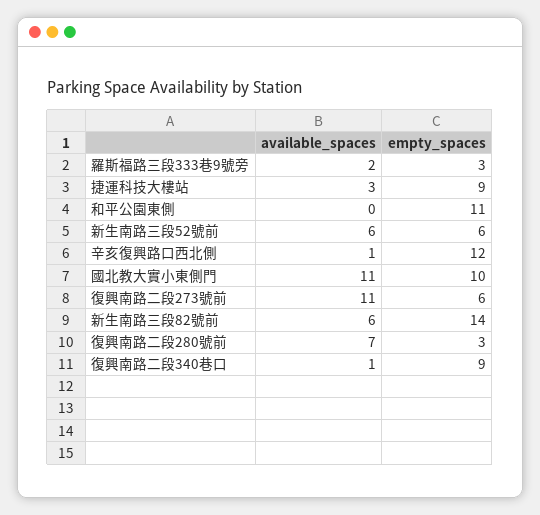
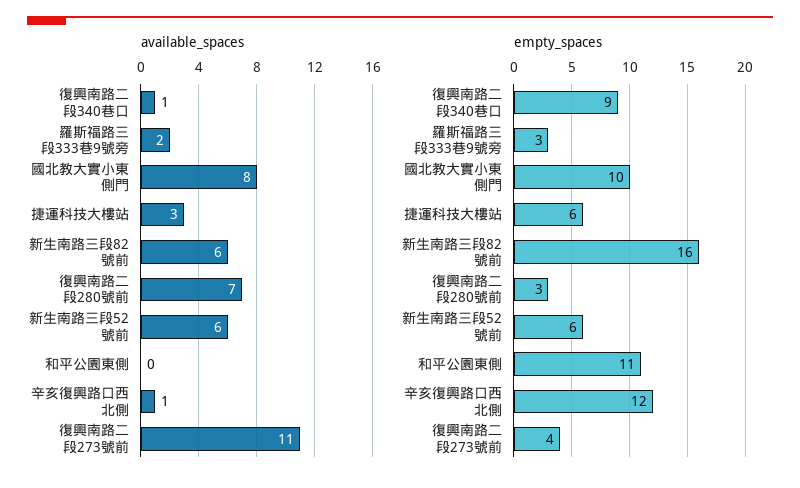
  {
    "available_spaces": {
      "羅斯福路三段333巷9號旁": 2,
      "捷運科技大樓站": 3,
      "和平公園東側": 0,
      "新生南路三段52號前": 6,
      "辛亥復興路口西北側": 1,
-     "國北教大實小東側門": 11,
+     "國北教大實小東側門": 8,
      "復興南路二段273號前": 11,
      "新生南路三段82號前": 6,
      "復興南路二段280號前": 7,
      "復興南路二段340巷口": 1
    },
    "empty_spaces": {
      "羅斯福路三段333巷9號旁": 3,
-     "捷運科技大樓站": 9,
+     "捷運科技大樓站": 6,
      "和平公園東側": 11,
      "新生南路三段52號前": 6,
      "辛亥復興路口西北側": 12,
      "國北教大實小東側門": 10,
-     "復興南路二段273號前": 6,
+     "復興南路二段273號前": 4,
-     "新生南路三段82號前": 14,
+     "新生南路三段82號前": 16,
      "復興南路二段280號前": 3,
      "復興南路二段340巷口": 9
    }
  }

